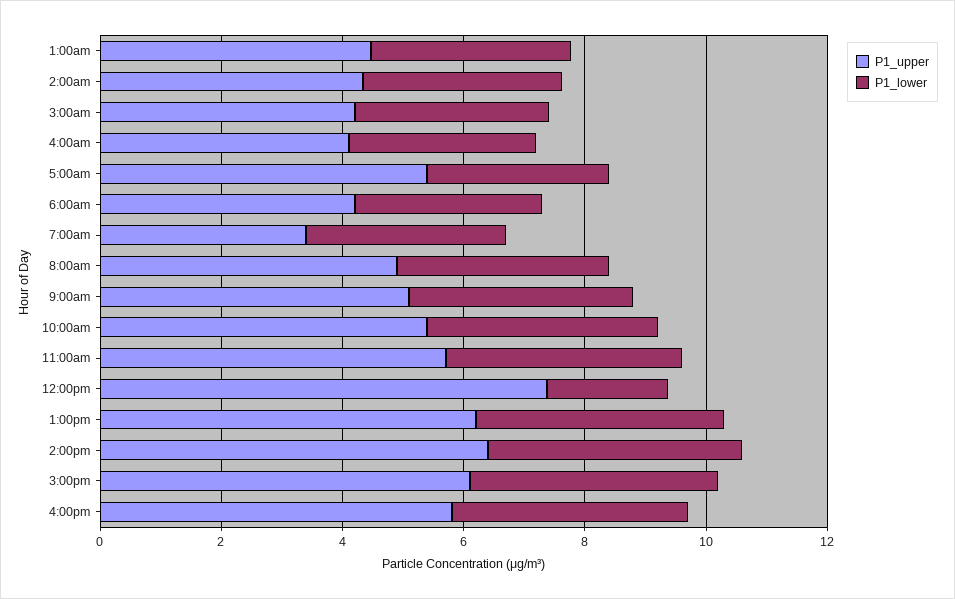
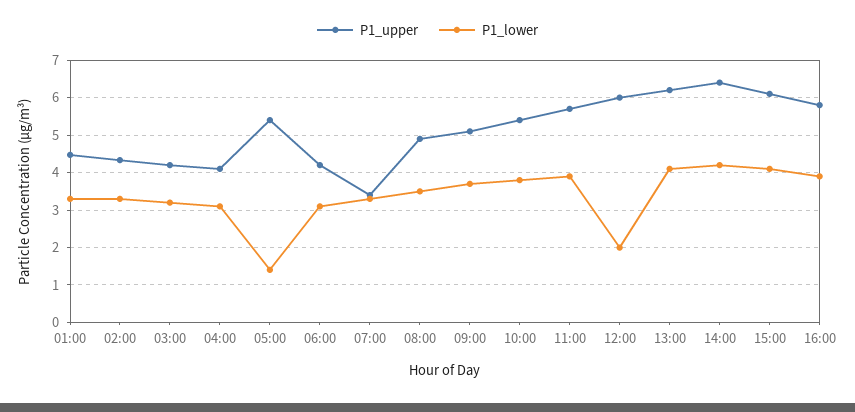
  {
    "P1_upper": {
      "1:00am": 4.4,
      "2:00am": 4.4,
      "3:00am": 4.2,
      "4:00am": 4.2,
      "5:00am": 5.4,
      "6:00am": 4.2,
      "7:00am": 3.4,
      "8:00am": 5,
      "9:00am": 5.2,
      "10:00am": 5.4,
      "11:00am": 5.8,
-     "12:00pm": 7.5,
+     "12:00pm": 6,
      "1:00pm": 6.2,
      "2:00pm": 6.4,
      "3:00pm": 6.2,
      "4:00pm": 5.8
    },
    "P1_lower": {
      "1:00am": 3.4,
      "2:00am": 3.4,
      "3:00am": 3.2,
      "4:00am": 3.2,
-     "5:00am": 3,
+     "5:00am": 1.4,
      "6:00am": 3.2,
      "7:00am": 3.4,
      "8:00am": 3.6,
      "9:00am": 3.8,
      "10:00am": 3.8,
      "11:00am": 4,
      "12:00pm": 2,
      "1:00pm": 4.2,
      "2:00pm": 4.2,
      "3:00pm": 4.2,
      "4:00pm": 4
    }
  }

